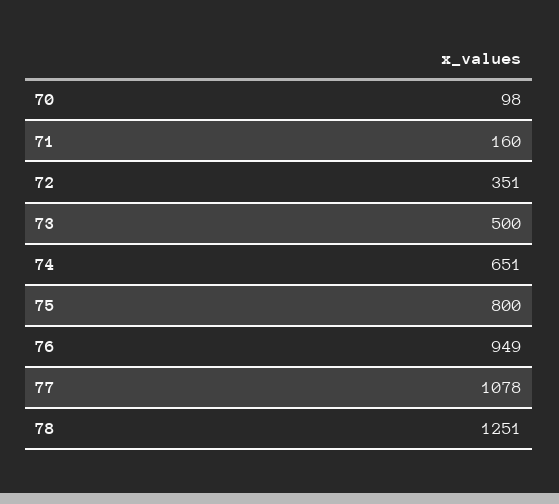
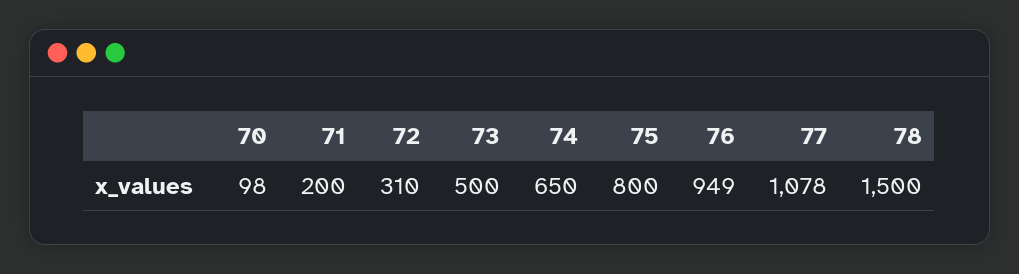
  {
    "70": 98,
-   "71": 160,
+   "71": 200,
-   "72": 351,
+   "72": 310,
    "73": 500,
-   "74": 651,
+   "74": 650,
    "75": 800,
    "76": 949,
    "77": 1078,
-   "78": 1251
+   "78": 1500
  }

